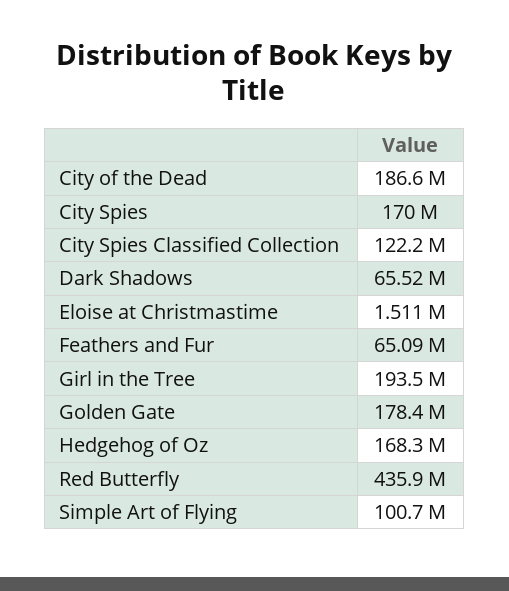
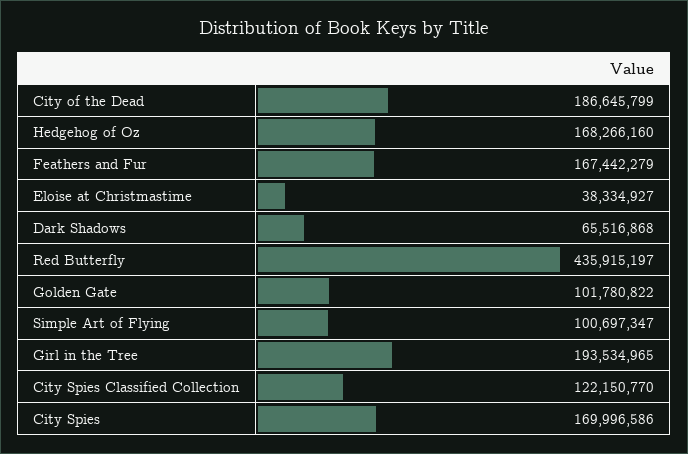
  {
    "City of the Dead": 186645799,
    "City Spies": 169996586,
    "City Spies Classified Collection": 122150770,
    "Dark Shadows": 65516868,
-   "Eloise at Christmastime": 1511000,
+   "Eloise at Christmastime": 38334927,
-   "Feathers and Fur": 65090000,
+   "Feathers and Fur": 167442279,
    "Girl in the Tree": 193534965,
-   "Golden Gate": 178400000,
+   "Golden Gate": 101780822,
    "Hedgehog of Oz": 168266160,
    "Red Butterfly": 435915197,
    "Simple Art of Flying": 100697347
  }

